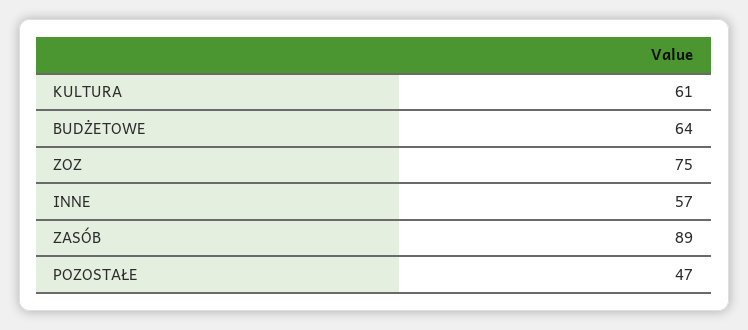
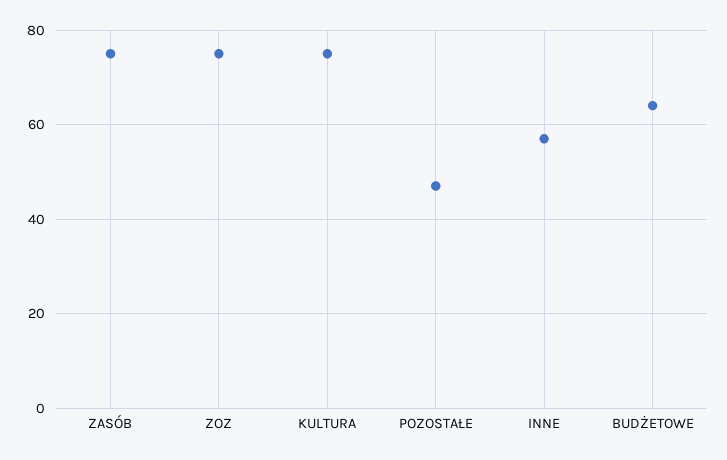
  {
-   "KULTURA": 61,
+   "KULTURA": 75,
    "BUDŻETOWE": 64,
    "ZOZ": 75,
    "INNE": 57,
-   "ZASÓB": 89,
+   "ZASÓB": 75,
    "POZOSTAŁE": 47
  }

